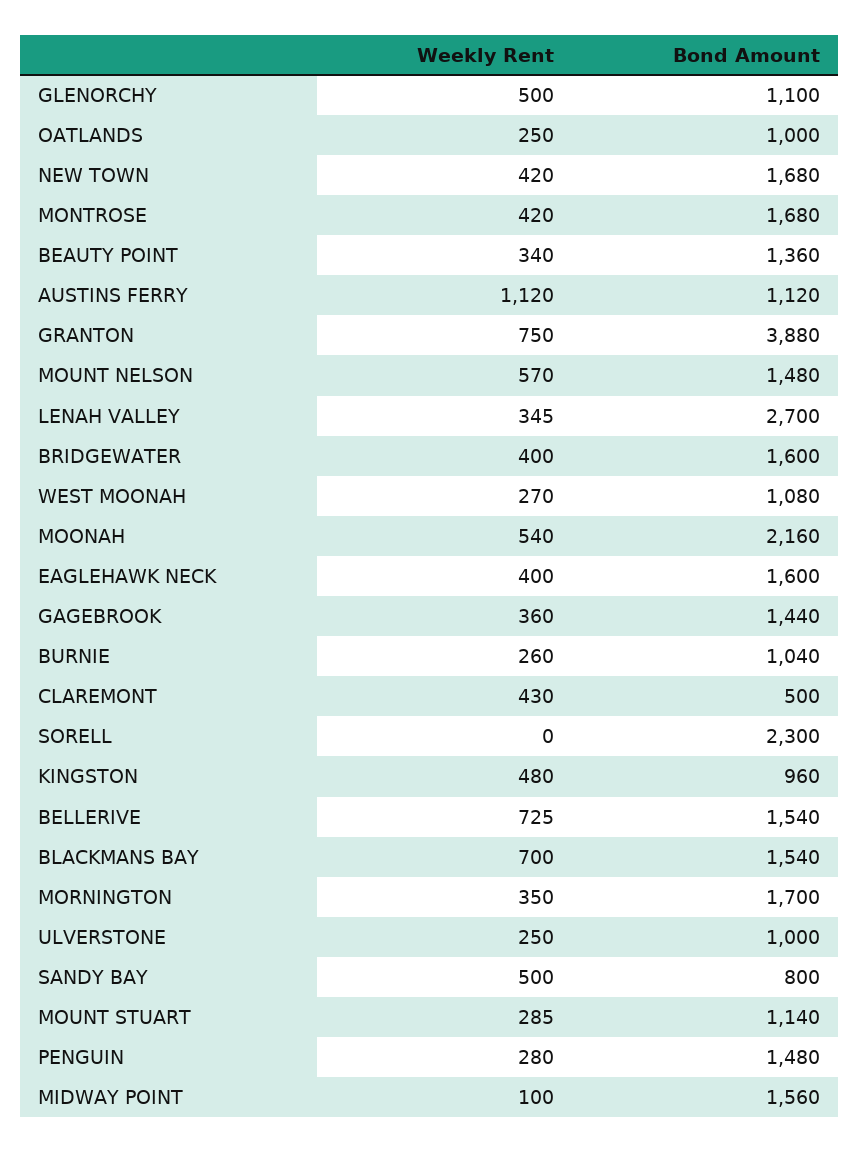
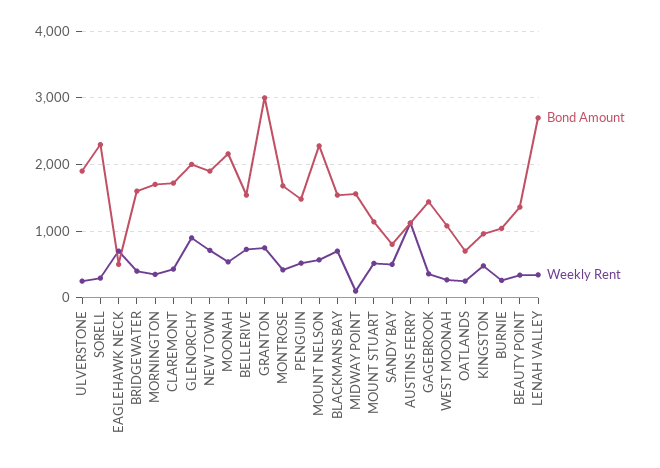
  {
    "Weekly Rent": {
-     "GLENORCHY": 500,
+     "GLENORCHY": 900,
      "OATLANDS": 250,
-     "NEW TOWN": 420,
+     "NEW TOWN": 700,
      "MONTROSE": 420,
      "BEAUTY POINT": 340,
      "AUSTINS FERRY": 1120,
      "GRANTON": 750,
      "MOUNT NELSON": 570,
      "LENAH VALLEY": 345,
      "BRIDGEWATER": 400,
      "WEST MOONAH": 270,
      "MOONAH": 540,
-     "EAGLEHAWK NECK": 400,
+     "EAGLEHAWK NECK": 700,
      "GAGEBROOK": 360,
      "BURNIE": 260,
      "CLAREMONT": 430,
-     "SORELL": 0,
+     "SORELL": 300,
      "KINGSTON": 480,
      "BELLERIVE": 725,
      "BLACKMANS BAY": 700,
      "MORNINGTON": 350,
      "ULVERSTONE": 250,
      "SANDY BAY": 500,
-     "MOUNT STUART": 285,
+     "MOUNT STUART": 500,
-     "PENGUIN": 280,
+     "PENGUIN": 500,
      "MIDWAY POINT": 100
    },
    "Bond Amount": {
-     "GLENORCHY": 1100,
+     "GLENORCHY": 2000,
-     "OATLANDS": 1000,
+     "OATLANDS": 700,
-     "NEW TOWN": 1680,
+     "NEW TOWN": 1900,
      "MONTROSE": 1680,
      "BEAUTY POINT": 1360,
      "AUSTINS FERRY": 1120,
-     "GRANTON": 3880,
+     "GRANTON": 3000,
-     "MOUNT NELSON": 1480,
+     "MOUNT NELSON": 2300,
      "LENAH VALLEY": 2700,
      "BRIDGEWATER": 1600,
      "WEST MOONAH": 1080,
      "MOONAH": 2160,
-     "EAGLEHAWK NECK": 1600,
+     "EAGLEHAWK NECK": 500,
      "GAGEBROOK": 1440,
      "BURNIE": 1040,
-     "CLAREMONT": 500,
+     "CLAREMONT": 1700,
      "SORELL": 2300,
      "KINGSTON": 960,
      "BELLERIVE": 1540,
      "BLACKMANS BAY": 1540,
      "MORNINGTON": 1700,
-     "ULVERSTONE": 1000,
+     "ULVERSTONE": 1900,
      "SANDY BAY": 800,
      "MOUNT STUART": 1140,
      "PENGUIN": 1480,
      "MIDWAY POINT": 1560
    }
  }

